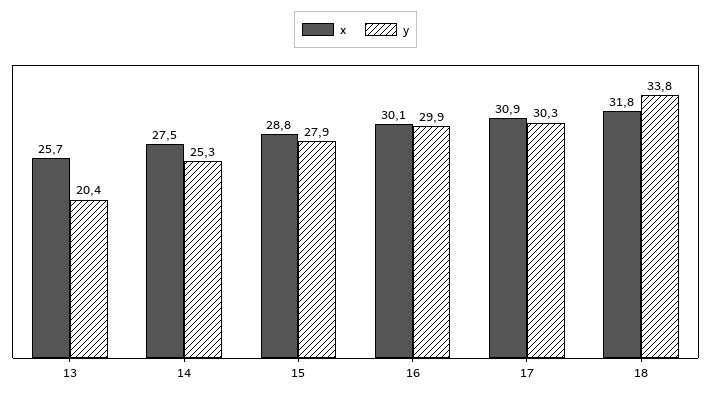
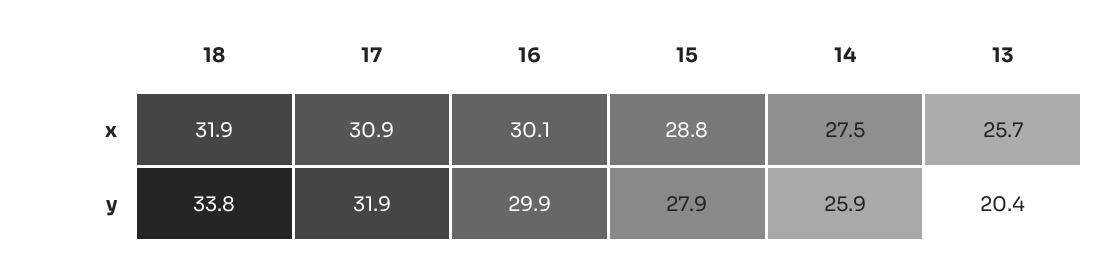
  {
    "x": {
      "13": 25.7,
      "14": 27.5,
      "15": 28.8,
      "16": 30.1,
      "17": 30.9,
-     "18": 31.8
+     "18": 31.9
    },
    "y": {
      "13": 20.4,
-     "14": 25.3,
+     "14": 25.9,
      "15": 27.9,
      "16": 29.9,
-     "17": 30.3,
+     "17": 31.9,
      "18": 33.8
    }
  }

